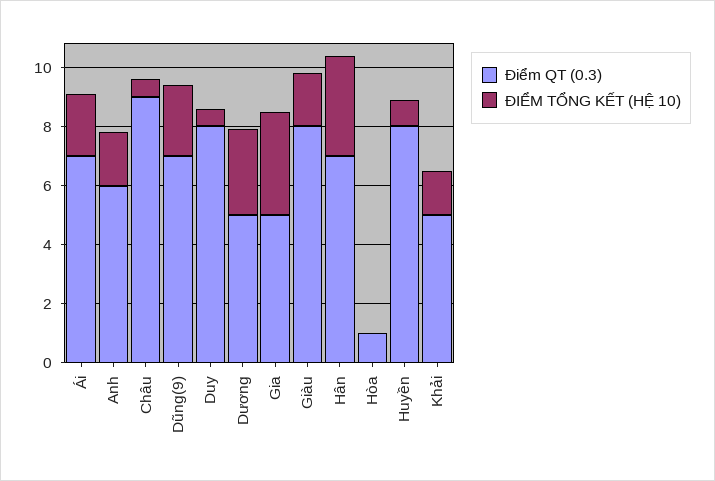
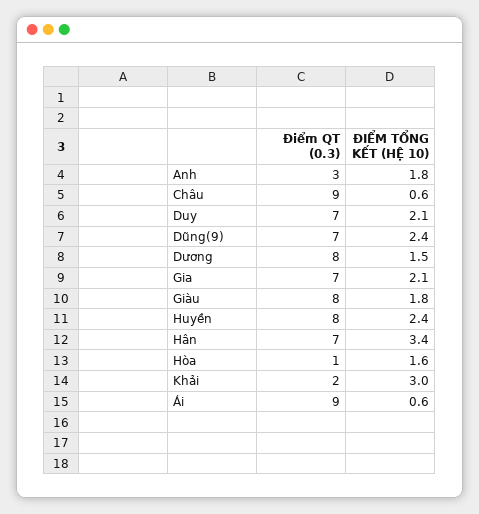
  {
    "Điểm QT (0.3)": {
-     "Ái": 7,
+     "Ái": 9,
-     "Anh": 6,
+     "Anh": 3,
      "Châu": 9,
      "Dũng(9)": 7,
-     "Duy": 8,
+     "Duy": 7,
-     "Dương": 5,
+     "Dương": 8,
-     "Gia": 5,
+     "Gia": 7,
      "Giàu": 8,
      "Hân": 7,
      "Hòa": 1,
      "Huyền": 8,
-     "Khải": 5
+     "Khải": 2
    },
    "ĐIỂM TỔNG KẾT (HỆ 10)": {
-     "Ái": 2,
+     "Ái": 0.6,
      "Anh": 1.8,
      "Châu": 0.6,
      "Dũng(9)": 2.4,
-     "Duy": 0.5,
+     "Duy": 2.1,
-     "Dương": 3,
+     "Dương": 1.5,
-     "Gia": 3.5,
+     "Gia": 2.1,
      "Giàu": 1.8,
      "Hân": 3.4,
-     "Hòa": 0,
+     "Hòa": 1.6,
-     "Huyền": 1,
+     "Huyền": 2.4,
-     "Khải": 1.5
+     "Khải": 3
    }
  }

